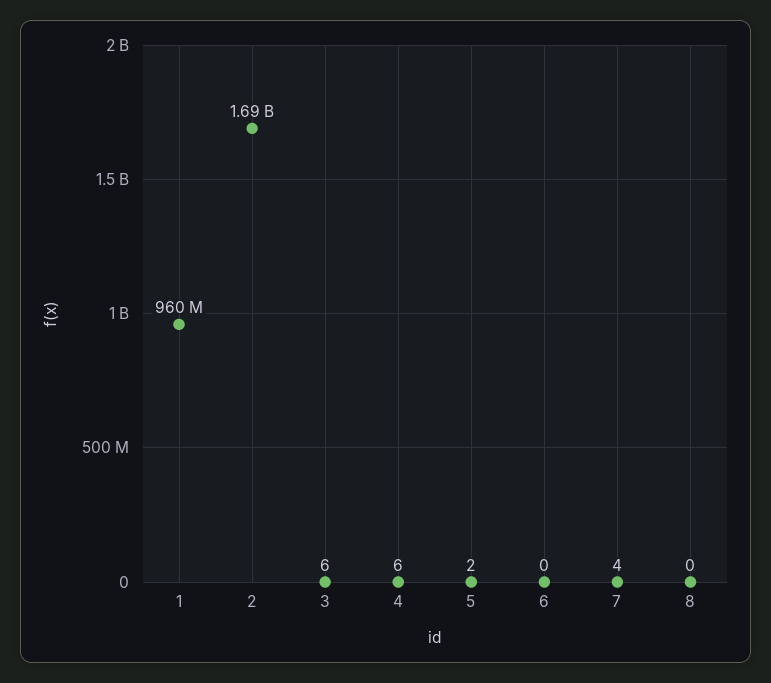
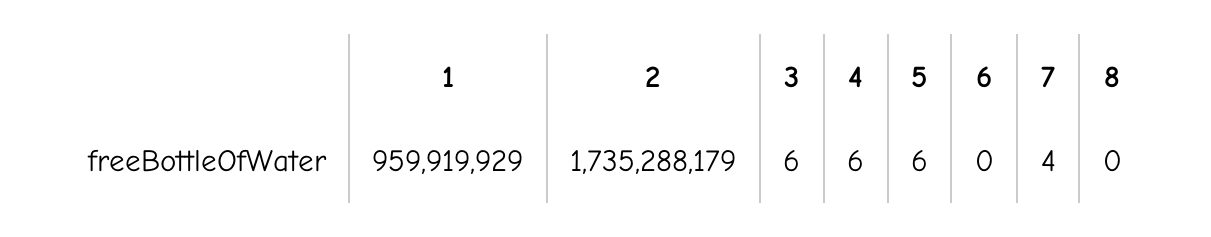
  {
    "1": 959919929,
-   "2": 1690000000,
+   "2": 1735288179,
    "3": 6,
    "4": 6,
-   "5": 2,
+   "5": 6,
    "6": 0,
    "7": 4,
    "8": 0
  }

